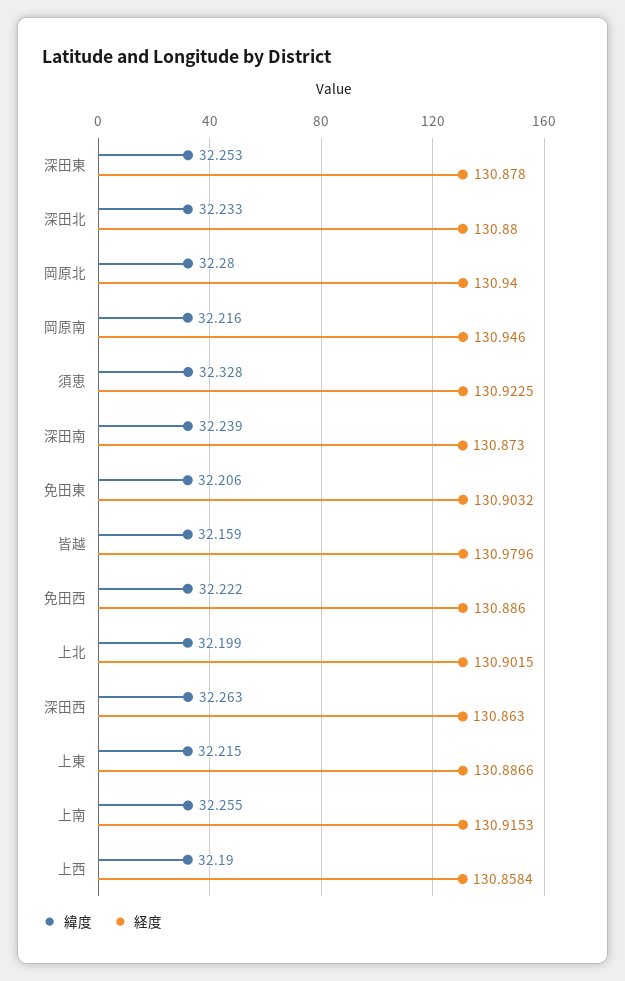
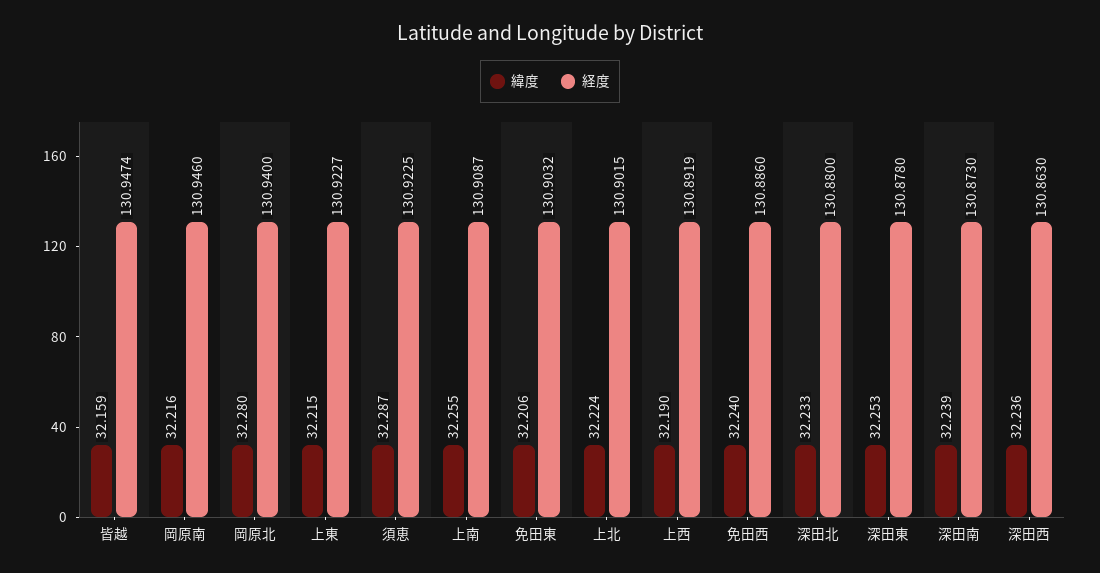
  {
    "緯度": {
      "深田東": 32.253,
      "深田北": 32.233,
      "岡原北": 32.28,
      "岡原南": 32.216,
-     "須恵": 32.328,
+     "須恵": 32.287,
      "深田南": 32.239,
      "免田東": 32.206,
      "皆越": 32.159,
-     "免田西": 32.222,
+     "免田西": 32.24,
-     "上北": 32.199,
+     "上北": 32.224,
-     "深田西": 32.263,
+     "深田西": 32.236,
      "上東": 32.215,
      "上南": 32.255,
      "上西": 32.19
    },
    "経度": {
      "深田東": 130.878,
      "深田北": 130.88,
      "岡原北": 130.94,
      "岡原南": 130.946,
      "須恵": 130.9225,
      "深田南": 130.873,
      "免田東": 130.9032,
-     "皆越": 130.9796,
+     "皆越": 130.9474,
      "免田西": 130.886,
      "上北": 130.9015,
      "深田西": 130.863,
-     "上東": 130.8866,
+     "上東": 130.9227,
-     "上南": 130.9153,
+     "上南": 130.9087,
-     "上西": 130.8584
+     "上西": 130.8919
    }
  }

